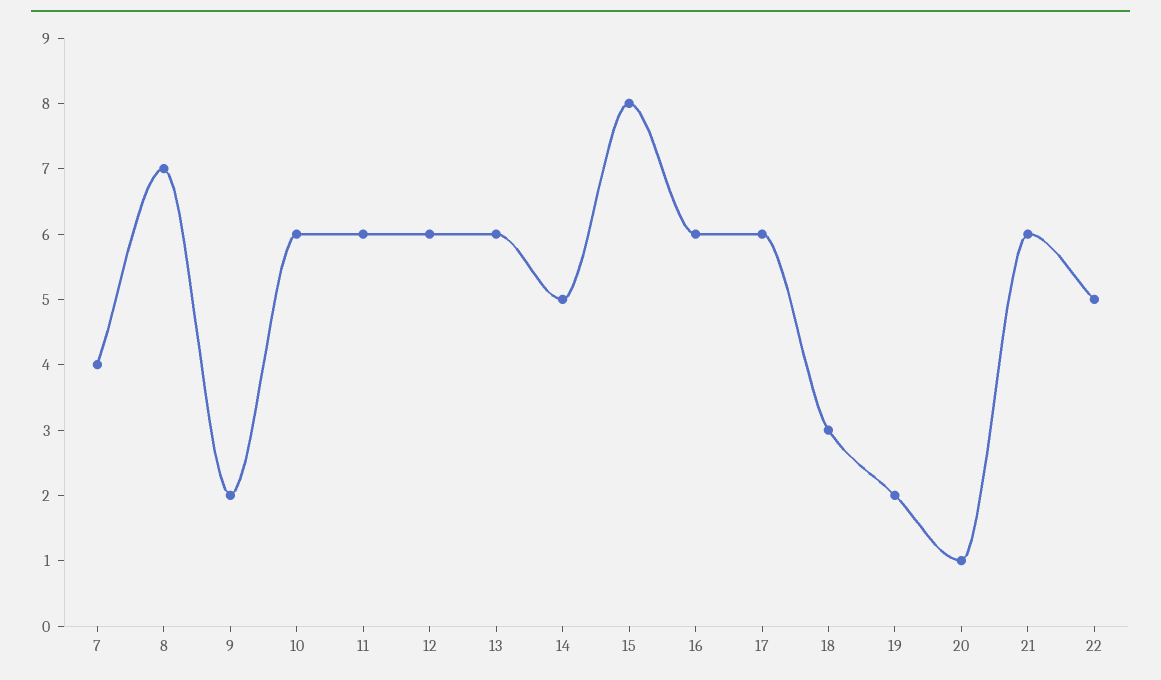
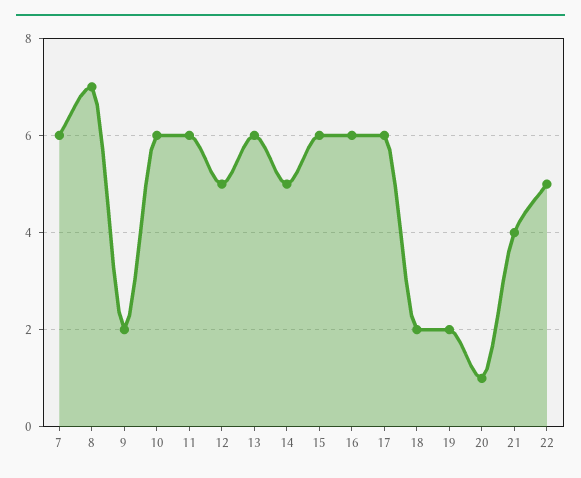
  {
-   "7": 4,
+   "7": 6,
    "8": 7,
    "9": 2,
    "10": 6,
    "11": 6,
-   "12": 6,
+   "12": 5,
    "13": 6,
    "14": 5,
-   "15": 8,
+   "15": 6,
    "16": 6,
    "17": 6,
-   "18": 3,
+   "18": 2,
    "19": 2,
    "20": 1,
-   "21": 6,
+   "21": 4,
    "22": 5
  }

